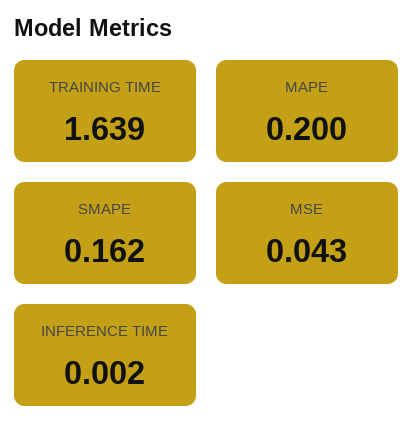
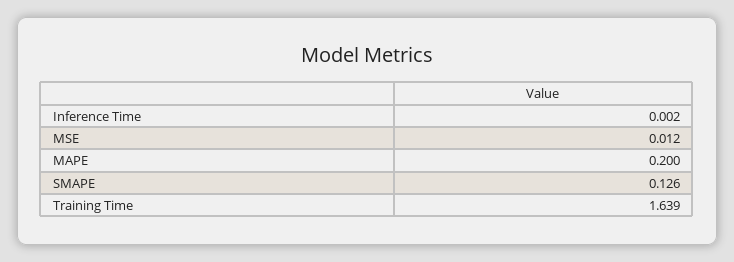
  {
    "TRAINING TIME": 1.639,
    "MAPE": 0.2,
-   "SMAPE": 0.162,
+   "SMAPE": 0.126,
-   "MSE": 0.043,
+   "MSE": 0.012,
    "INFERENCE TIME": 0.002
  }

